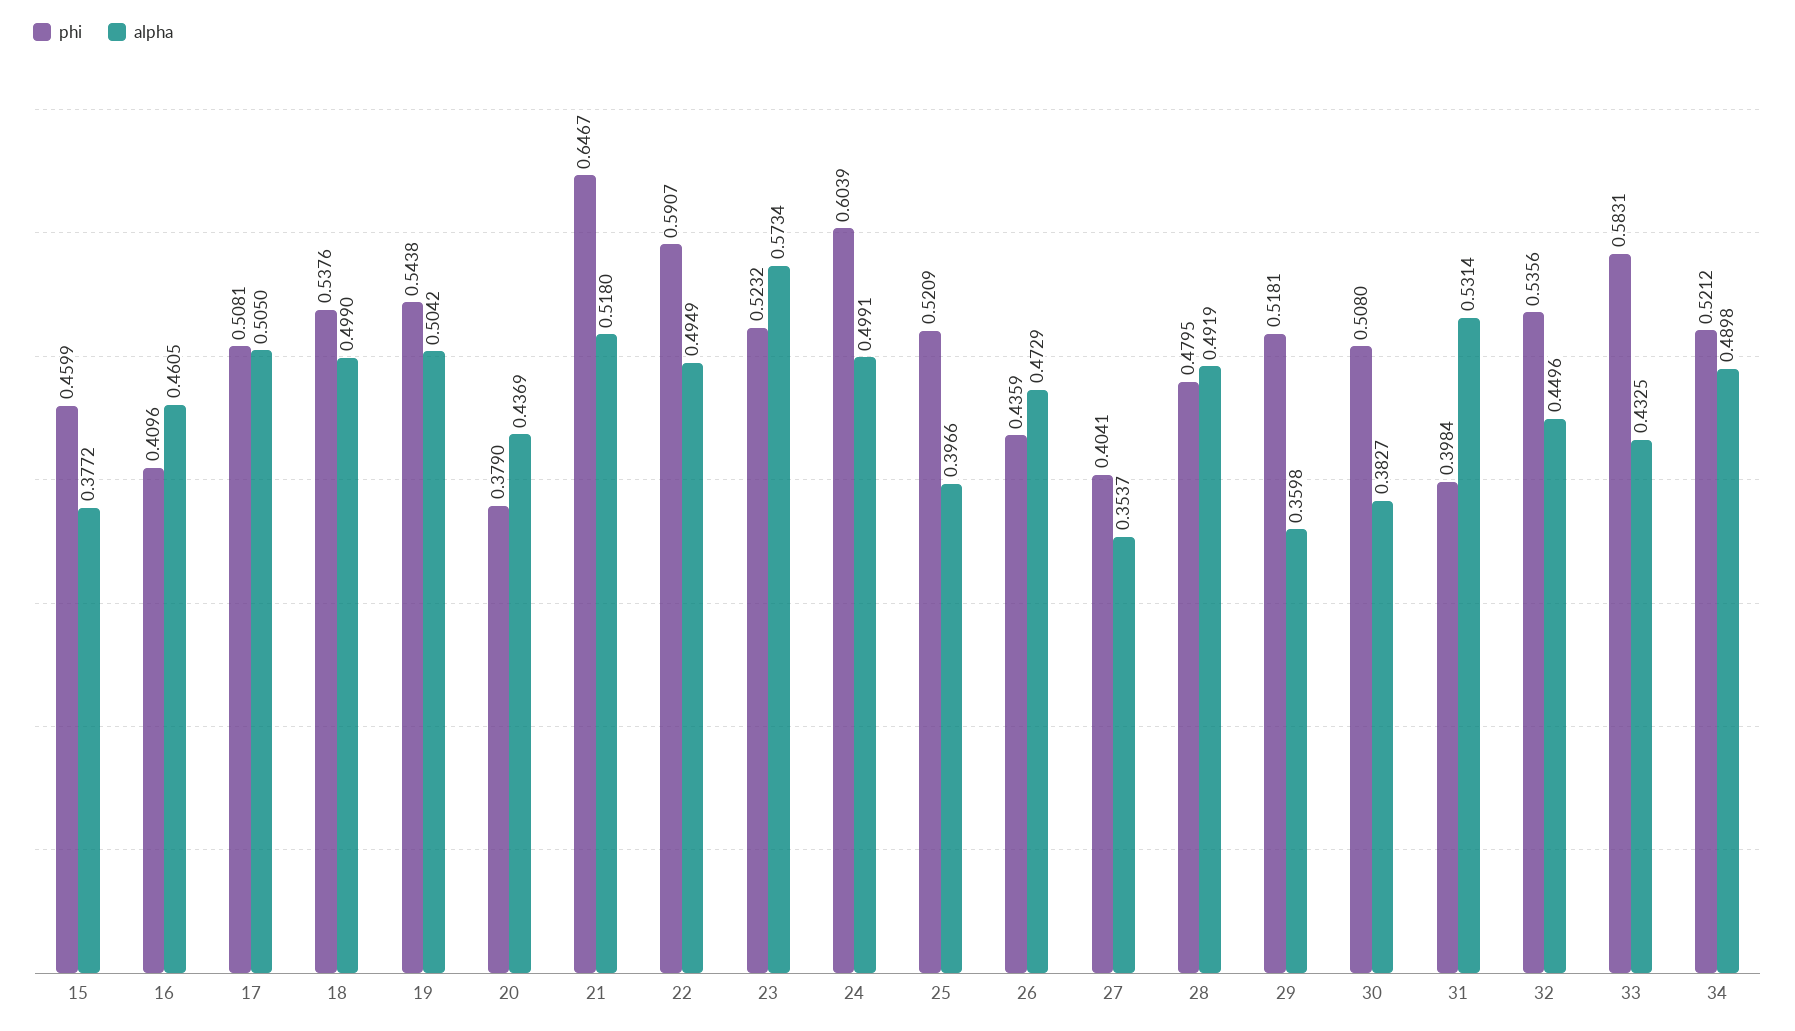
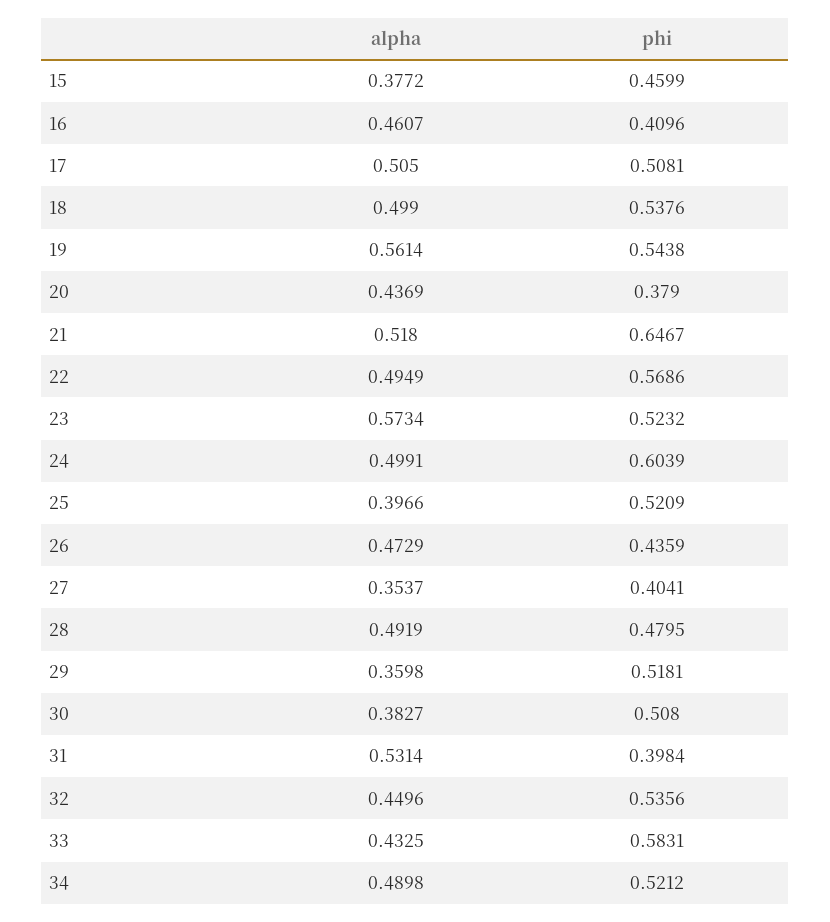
  {
    "phi": {
      "15": 0.4599,
      "16": 0.4096,
      "17": 0.5081,
      "18": 0.5376,
      "19": 0.5438,
      "20": 0.379,
      "21": 0.6467,
-     "22": 0.5907,
+     "22": 0.5686,
      "23": 0.5232,
      "24": 0.6039,
      "25": 0.5209,
      "26": 0.4359,
      "27": 0.4041,
      "28": 0.4795,
      "29": 0.5181,
      "30": 0.508,
      "31": 0.3984,
      "32": 0.5356,
      "33": 0.5831,
      "34": 0.5212
    },
    "alpha": {
      "15": 0.3772,
-     "16": 0.4605,
+     "16": 0.4607,
      "17": 0.505,
      "18": 0.499,
-     "19": 0.5042,
+     "19": 0.5614,
      "20": 0.4369,
      "21": 0.518,
      "22": 0.4949,
      "23": 0.5734,
      "24": 0.4991,
      "25": 0.3966,
      "26": 0.4729,
      "27": 0.3537,
      "28": 0.4919,
      "29": 0.3598,
      "30": 0.3827,
      "31": 0.5314,
      "32": 0.4496,
      "33": 0.4325,
      "34": 0.4898
    }
  }

